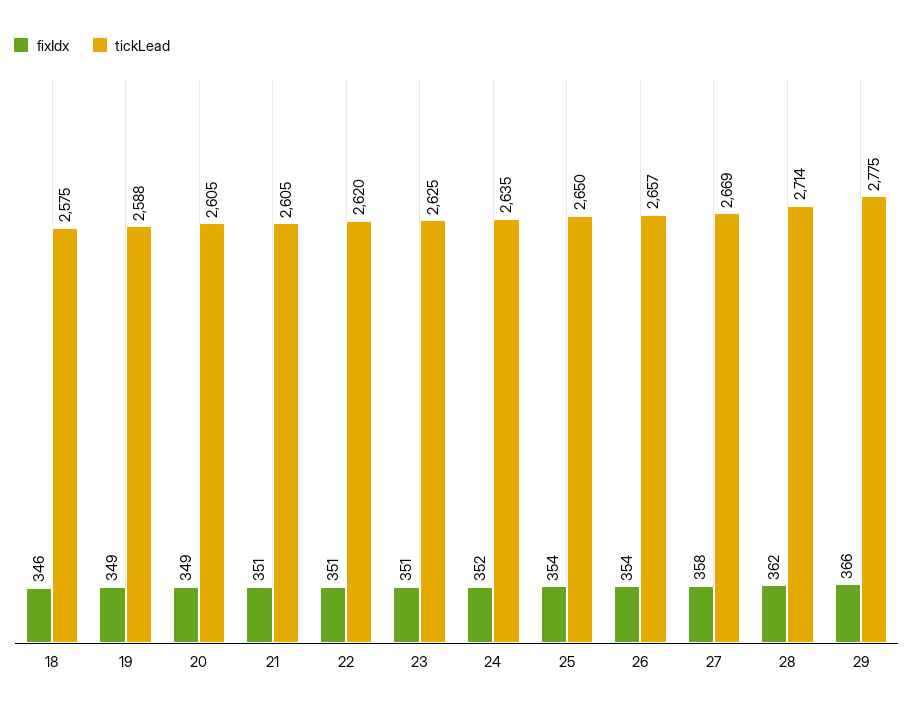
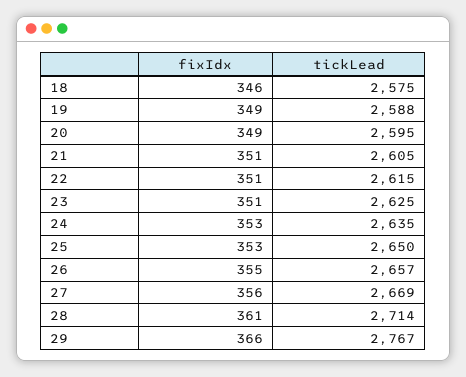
  {
    "fixIdx": {
      "18": 346,
      "19": 349,
      "20": 349,
      "21": 351,
      "22": 351,
      "23": 351,
-     "24": 352,
+     "24": 353,
-     "25": 354,
+     "25": 353,
-     "26": 354,
+     "26": 355,
-     "27": 358,
+     "27": 356,
-     "28": 362,
+     "28": 361,
      "29": 366
    },
    "tickLead": {
      "18": 2575,
      "19": 2588,
-     "20": 2605,
+     "20": 2595,
      "21": 2605,
-     "22": 2620,
+     "22": 2615,
      "23": 2625,
      "24": 2635,
      "25": 2650,
      "26": 2657,
      "27": 2669,
      "28": 2714,
-     "29": 2775
+     "29": 2767
    }
  }

